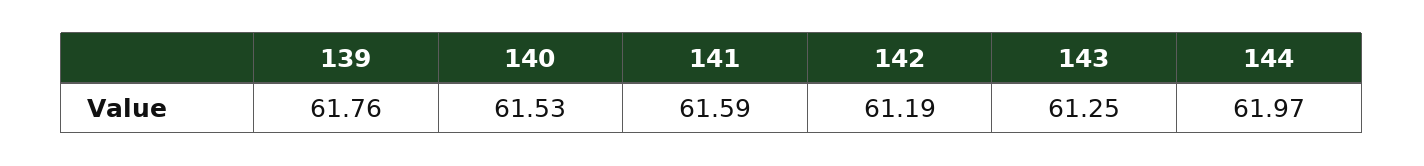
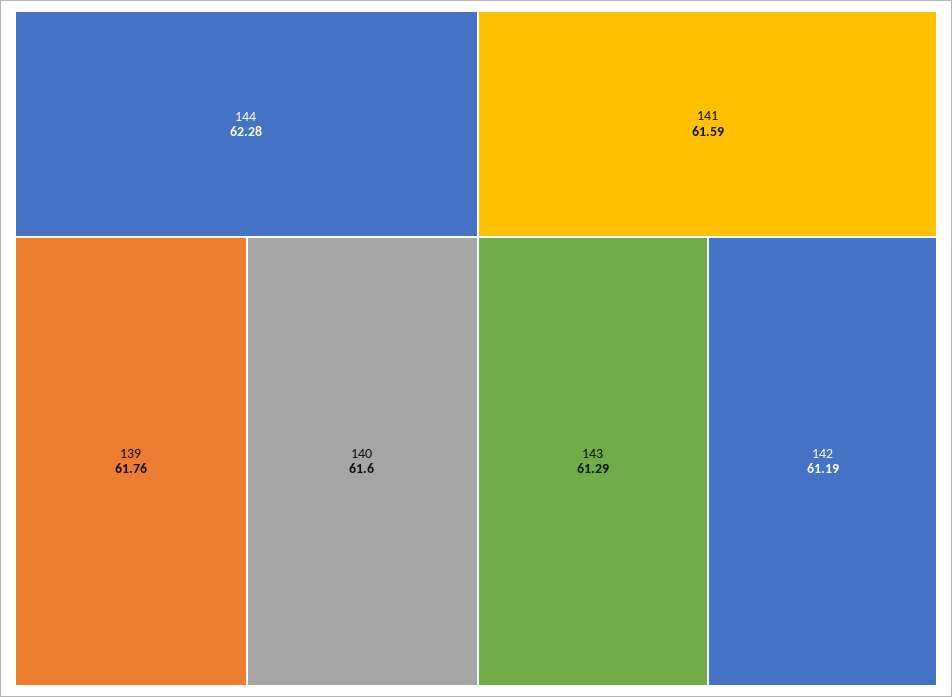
  {
    "139": 61.76,
-   "140": 61.53,
+   "140": 61.6,
    "141": 61.59,
    "142": 61.19,
-   "143": 61.25,
+   "143": 61.29,
-   "144": 61.97
+   "144": 62.28
  }

